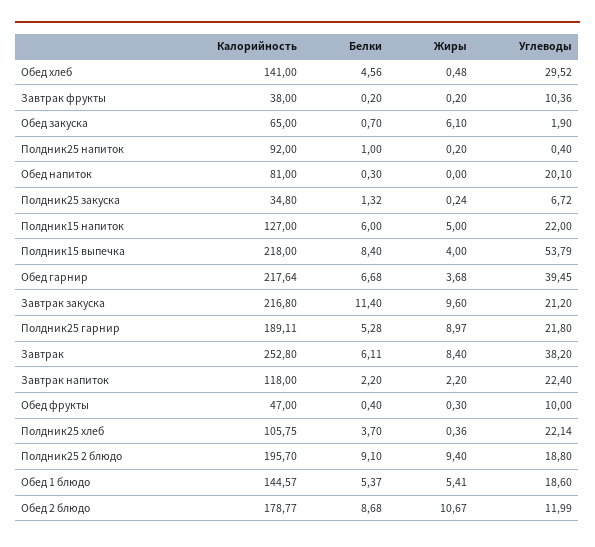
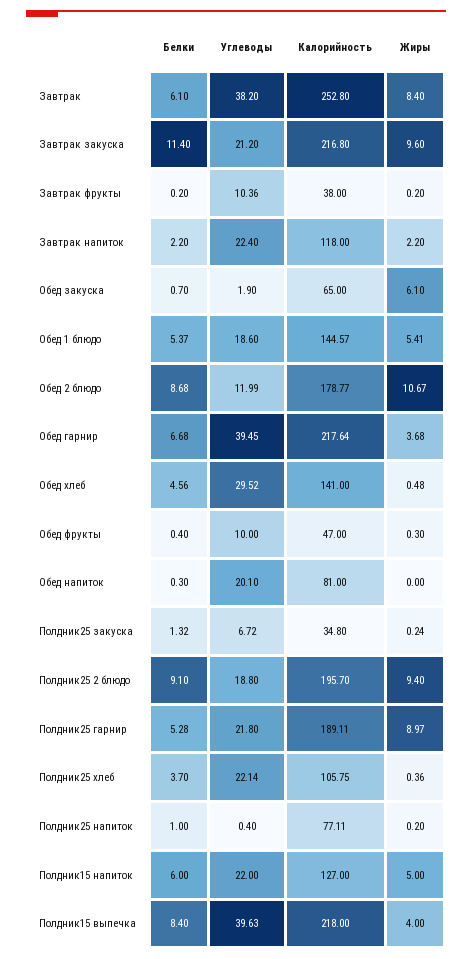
  {
    "Калорийность": {
      "Обед хлеб": 141,
      "Завтрак фрукты": 38,
      "Обед закуска": 65,
-     "Полдник25 напиток": 92,
+     "Полдник25 напиток": 77.11,
      "Обед напиток": 81,
      "Полдник25 закуска": 34.8,
      "Полдник15 напиток": 127,
      "Полдник15 выпечка": 218,
      "Обед гарнир": 217.64,
      "Завтрак закуска": 216.8,
      "Полдник25 гарнир": 189.11,
      "Завтрак": 252.8,
      "Завтрак напиток": 118,
      "Обед фрукты": 47,
      "Полдник25 хлеб": 105.75,
      "Полдник25 2 блюдо": 195.7,
      "Обед 1 блюдо": 144.57,
      "Обед 2 блюдо": 178.77
    },
    "Белки": {
      "Обед хлеб": 4.56,
      "Завтрак фрукты": 0.2,
      "Обед закуска": 0.7,
      "Полдник25 напиток": 1,
      "Обед напиток": 0.3,
      "Полдник25 закуска": 1.32,
      "Полдник15 напиток": 6,
      "Полдник15 выпечка": 8.4,
      "Обед гарнир": 6.68,
      "Завтрак закуска": 11.4,
      "Полдник25 гарнир": 5.28,
-     "Завтрак": 6.11,
+     "Завтрак": 6.1,
      "Завтрак напиток": 2.2,
      "Обед фрукты": 0.4,
      "Полдник25 хлеб": 3.7,
      "Полдник25 2 блюдо": 9.1,
      "Обед 1 блюдо": 5.37,
      "Обед 2 блюдо": 8.68
    },
    "Жиры": {
      "Обед хлеб": 0.48,
      "Завтрак фрукты": 0.2,
      "Обед закуска": 6.1,
      "Полдник25 напиток": 0.2,
      "Обед напиток": 0,
      "Полдник25 закуска": 0.24,
      "Полдник15 напиток": 5,
      "Полдник15 выпечка": 4,
      "Обед гарнир": 3.68,
      "Завтрак закуска": 9.6,
      "Полдник25 гарнир": 8.97,
      "Завтрак": 8.4,
      "Завтрак напиток": 2.2,
      "Обед фрукты": 0.3,
      "Полдник25 хлеб": 0.36,
      "Полдник25 2 блюдо": 9.4,
      "Обед 1 блюдо": 5.41,
      "Обед 2 блюдо": 10.67
    },
    "Углеводы": {
      "Обед хлеб": 29.52,
      "Завтрак фрукты": 10.36,
      "Обед закуска": 1.9,
      "Полдник25 напиток": 0.4,
      "Обед напиток": 20.1,
      "Полдник25 закуска": 6.72,
      "Полдник15 напиток": 22,
-     "Полдник15 выпечка": 53.79,
+     "Полдник15 выпечка": 39.63,
      "Обед гарнир": 39.45,
      "Завтрак закуска": 21.2,
      "Полдник25 гарнир": 21.8,
      "Завтрак": 38.2,
      "Завтрак напиток": 22.4,
      "Обед фрукты": 10,
      "Полдник25 хлеб": 22.14,
      "Полдник25 2 блюдо": 18.8,
      "Обед 1 блюдо": 18.6,
      "Обед 2 блюдо": 11.99
    }
  }

